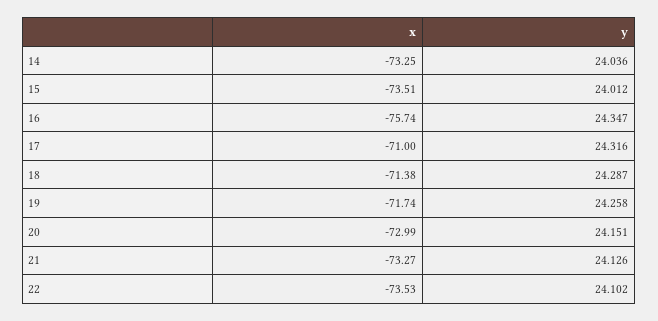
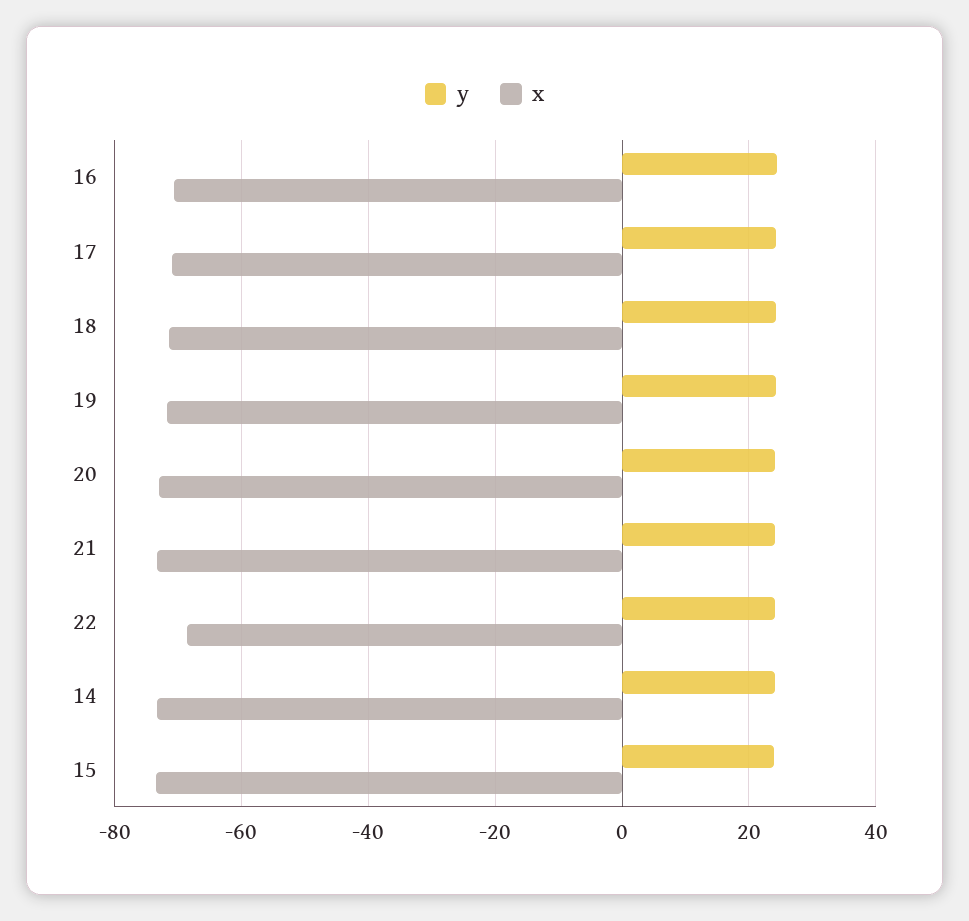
  {
    "x": {
      "14": -73.25,
      "15": -73.51,
-     "16": -75.74,
+     "16": -70,
      "17": -71,
      "18": -71.38,
      "19": -71.74,
      "20": -72.99,
      "21": -73.27,
-     "22": -73.53
+     "22": -68
    },
    "y": {
      "14": 24.036,
      "15": 24.012,
      "16": 24.347,
      "17": 24.316,
      "18": 24.287,
      "19": 24.258,
      "20": 24.151,
      "21": 24.126,
      "22": 24.102
    }
  }

